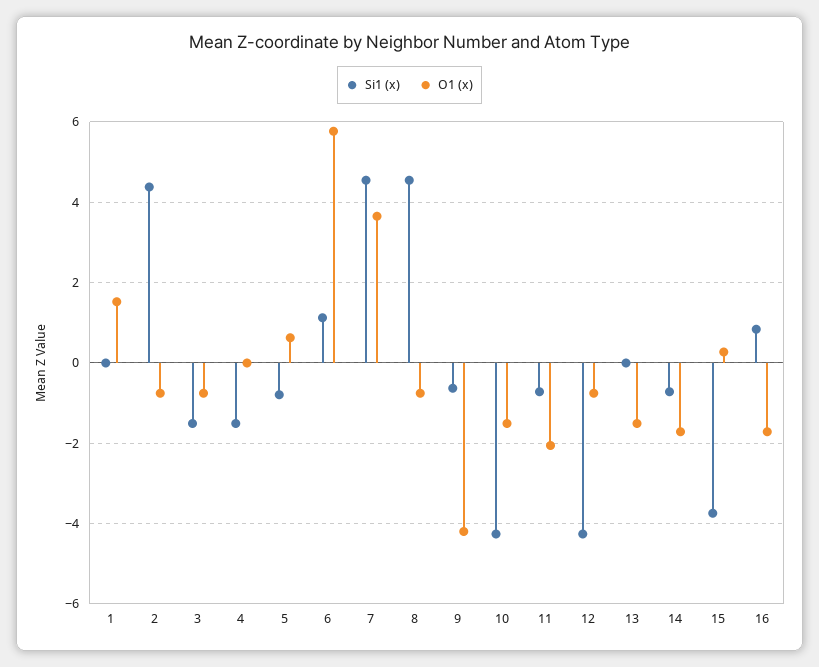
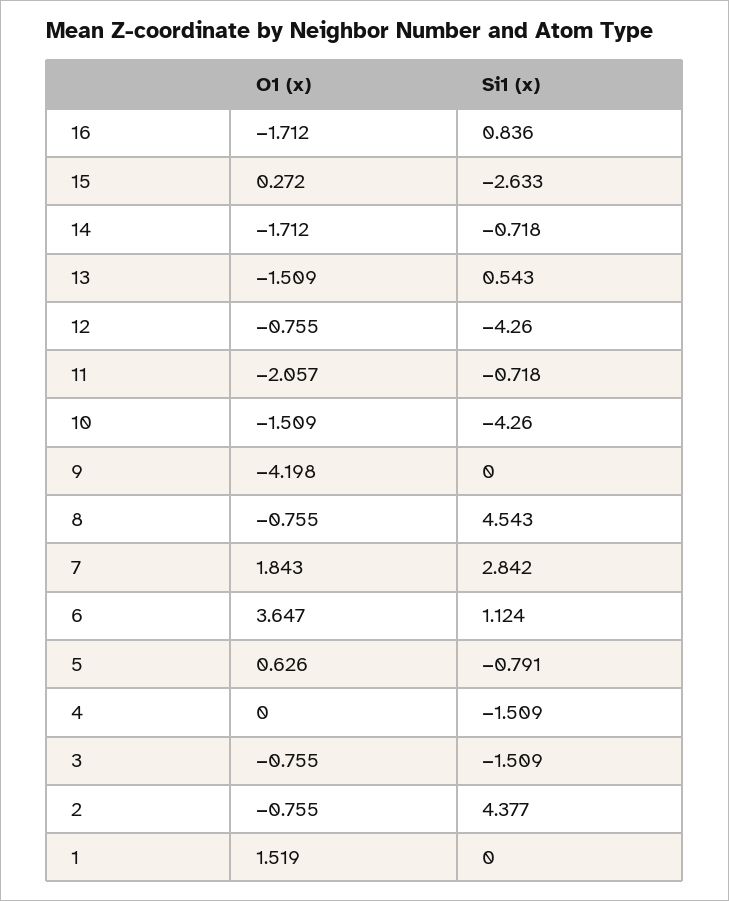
  {
    "Si1 (x)": {
      "1": 0,
      "2": 4.377,
      "3": -1.509,
      "4": -1.509,
      "5": -0.791,
      "6": 1.124,
-     "7": 4.6,
+     "7": 2.842,
      "8": 4.543,
-     "9": -0.6,
+     "9": 0,
      "10": -4.26,
      "11": -0.718,
      "12": -4.26,
-     "13": 0,
+     "13": 0.543,
      "14": -0.718,
-     "15": -3.8,
+     "15": -2.633,
      "16": 0.836
    },
    "O1 (x)": {
      "1": 1.519,
      "2": -0.755,
      "3": -0.755,
      "4": 0,
      "5": 0.626,
-     "6": 5.8,
+     "6": 3.647,
-     "7": 3.6,
+     "7": 1.843,
      "8": -0.755,
      "9": -4.198,
      "10": -1.509,
      "11": -2.057,
      "12": -0.755,
      "13": -1.509,
      "14": -1.712,
      "15": 0.272,
      "16": -1.712
    }
  }

